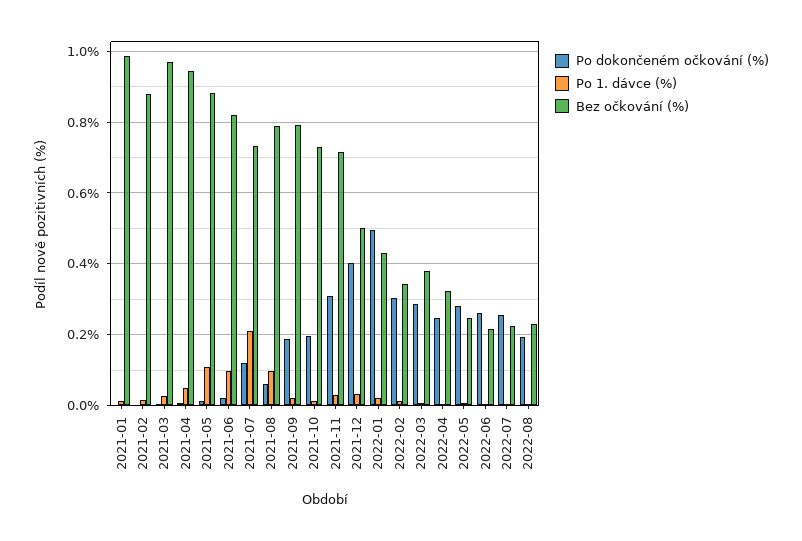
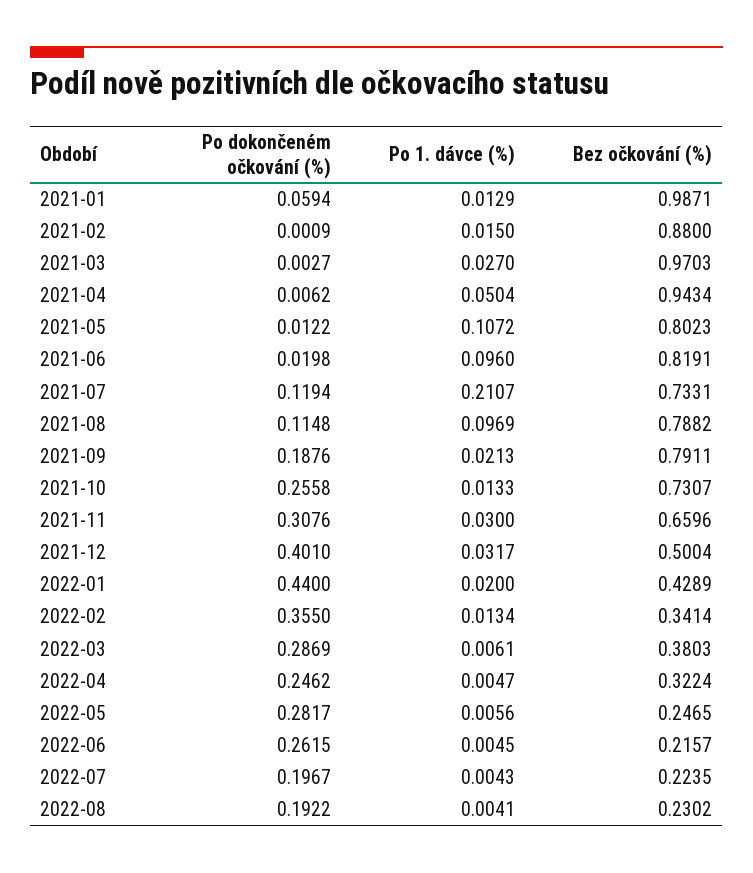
  {
    "Po dokončeném očkování (%)": {
-     "2021-01": 0,
+     "2021-01": 0.0594,
      "2021-02": 0.0009,
      "2021-03": 0.0027,
      "2021-04": 0.0062,
      "2021-05": 0.0122,
      "2021-06": 0.0198,
      "2021-07": 0.1194,
-     "2021-08": 0.06,
+     "2021-08": 0.1148,
      "2021-09": 0.1876,
-     "2021-10": 0.2,
+     "2021-10": 0.2558,
      "2021-11": 0.3076,
      "2021-12": 0.401,
-     "2022-01": 0.5,
+     "2022-01": 0.44,
-     "2022-02": 0.3,
+     "2022-02": 0.355,
      "2022-03": 0.2869,
      "2022-04": 0.2462,
      "2022-05": 0.2817,
      "2022-06": 0.2615,
-     "2022-07": 0.26,
+     "2022-07": 0.1967,
      "2022-08": 0.1922
    },
    "Po 1. dávce (%)": {
      "2021-01": 0.0129,
      "2021-02": 0.015,
      "2021-03": 0.027,
      "2021-04": 0.0504,
      "2021-05": 0.1072,
      "2021-06": 0.096,
      "2021-07": 0.2107,
      "2021-08": 0.0969,
      "2021-09": 0.0213,
      "2021-10": 0.0133,
      "2021-11": 0.03,
      "2021-12": 0.0317,
      "2022-01": 0.02,
      "2022-02": 0.0134,
      "2022-03": 0.0061,
      "2022-04": 0.0047,
      "2022-05": 0.0056,
      "2022-06": 0.0045,
      "2022-07": 0.0043,
      "2022-08": 0.0041
    },
    "Bez očkování (%)": {
      "2021-01": 0.9871,
      "2021-02": 0.88,
      "2021-03": 0.9703,
      "2021-04": 0.9434,
-     "2021-05": 0.88,
+     "2021-05": 0.8023,
      "2021-06": 0.8191,
      "2021-07": 0.7331,
      "2021-08": 0.7882,
      "2021-09": 0.7911,
      "2021-10": 0.7307,
-     "2021-11": 0.72,
+     "2021-11": 0.6596,
      "2021-12": 0.5004,
      "2022-01": 0.4289,
      "2022-02": 0.3414,
      "2022-03": 0.3803,
      "2022-04": 0.3224,
      "2022-05": 0.2465,
      "2022-06": 0.2157,
      "2022-07": 0.2235,
      "2022-08": 0.2302
    }
  }

